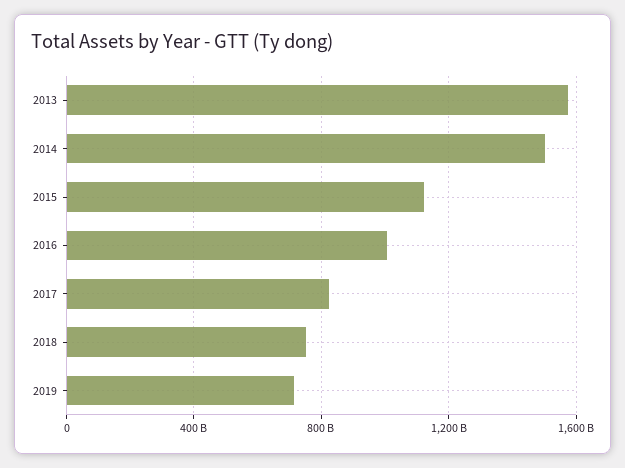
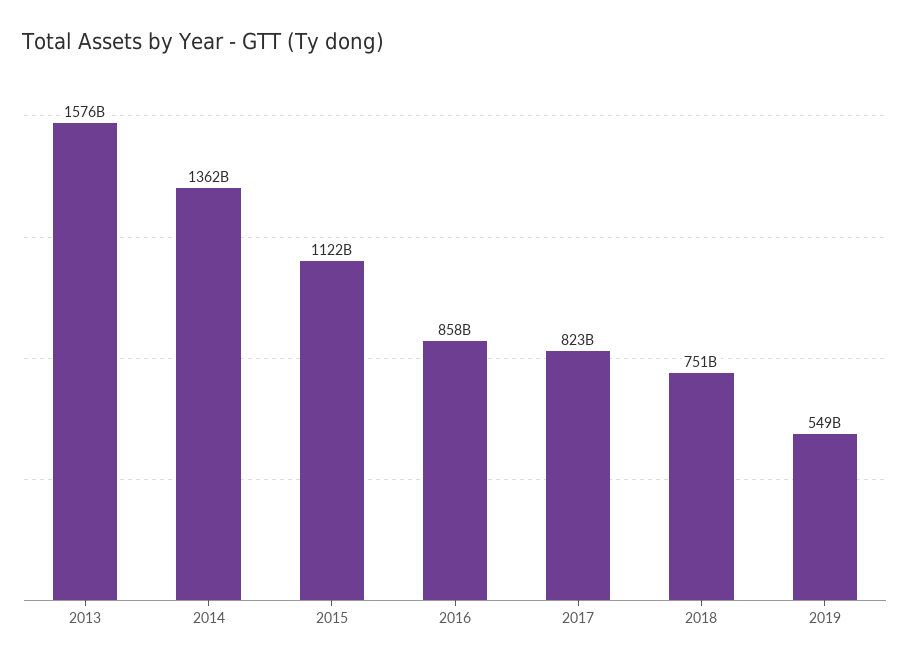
  {
    "2013": 1576000000000,
-   "2014": 1500000000000,
+   "2014": 1362000000000,
    "2015": 1122000000000,
-   "2016": 1000000000000,
+   "2016": 858000000000,
    "2017": 823000000000,
    "2018": 751000000000,
-   "2019": 700000000000
+   "2019": 549000000000
  }

